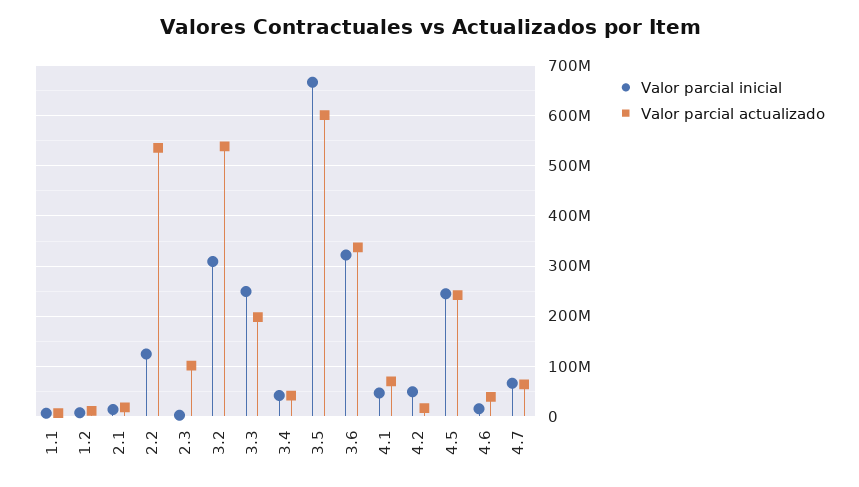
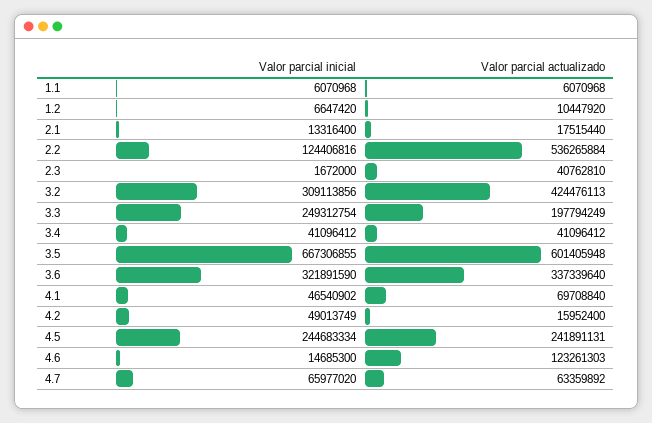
  {
    "Valor parcial inicial": {
      "1.1": 6070968,
      "1.2": 6647420,
      "2.1": 13316400,
      "2.2": 124406816,
      "2.3": 1672000,
      "3.2": 309113856,
      "3.3": 249312754,
      "3.4": 41096412,
      "3.5": 667306855,
      "3.6": 321891590,
      "4.1": 46540902,
      "4.2": 49013749,
      "4.5": 244683334,
      "4.6": 14685300,
      "4.7": 65977020
    },
    "Valor parcial actualizado": {
      "1.1": 6070968,
      "1.2": 10447920,
      "2.1": 17515440,
      "2.2": 536265884,
-     "2.3": 100000000,
+     "2.3": 40762810,
-     "3.2": 540000000,
+     "3.2": 424476113,
      "3.3": 197794249,
      "3.4": 41096412,
      "3.5": 601405948,
      "3.6": 337339640,
      "4.1": 69708840,
      "4.2": 15952400,
      "4.5": 241891131,
-     "4.6": 40000000,
+     "4.6": 123261303,
      "4.7": 63359892
    }
  }

